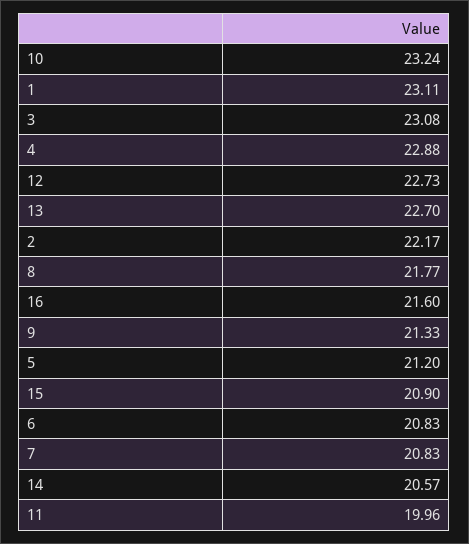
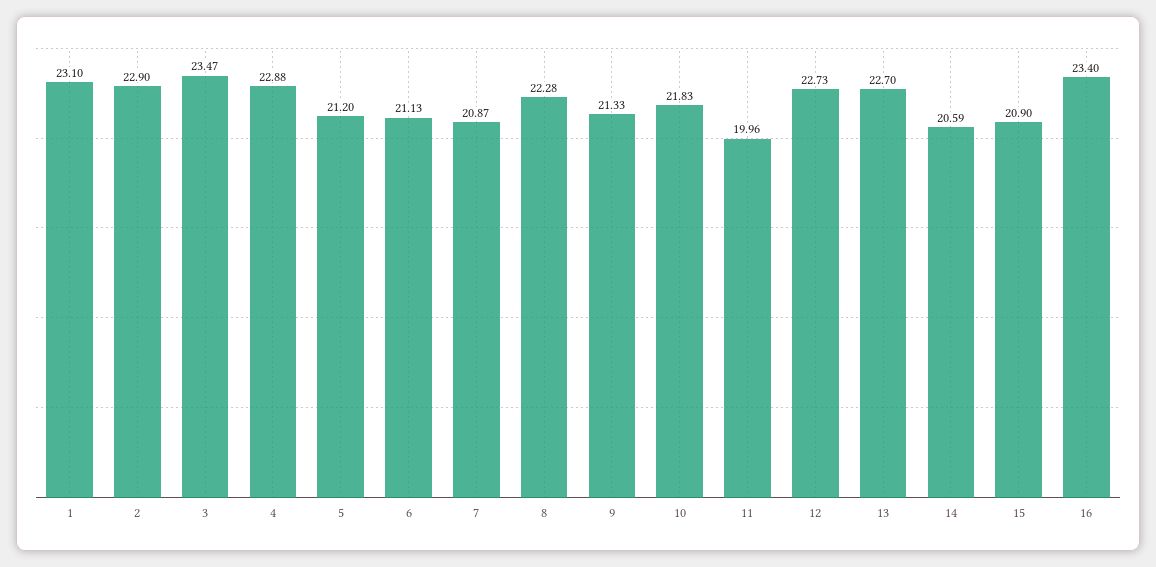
  {
-   "10": 23.24,
+   "10": 21.83,
-   "1": 23.11,
+   "1": 23.1,
-   "3": 23.08,
+   "3": 23.47,
    "4": 22.88,
    "12": 22.73,
    "13": 22.7,
-   "2": 22.17,
+   "2": 22.9,
-   "8": 21.77,
+   "8": 22.28,
-   "16": 21.6,
+   "16": 23.4,
    "9": 21.33,
    "5": 21.2,
    "15": 20.9,
-   "6": 20.83,
+   "6": 21.13,
-   "7": 20.83,
+   "7": 20.87,
-   "14": 20.57,
+   "14": 20.59,
    "11": 19.96
  }

